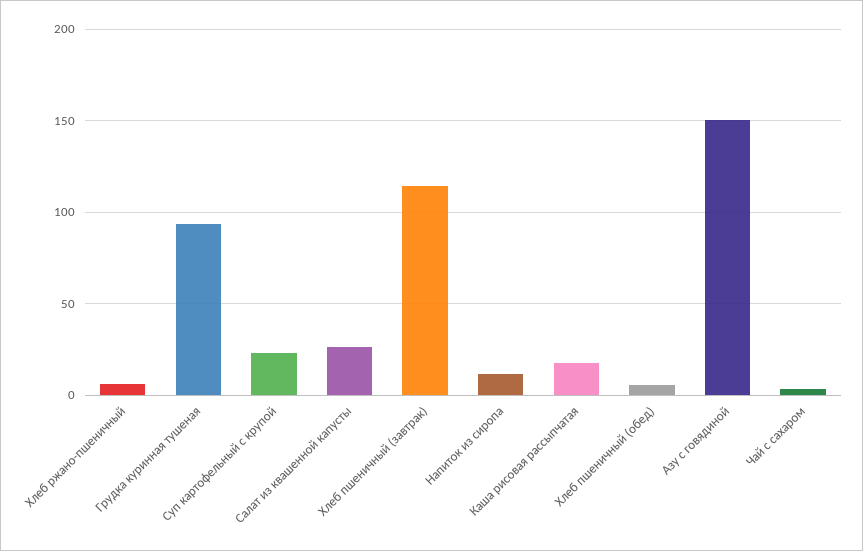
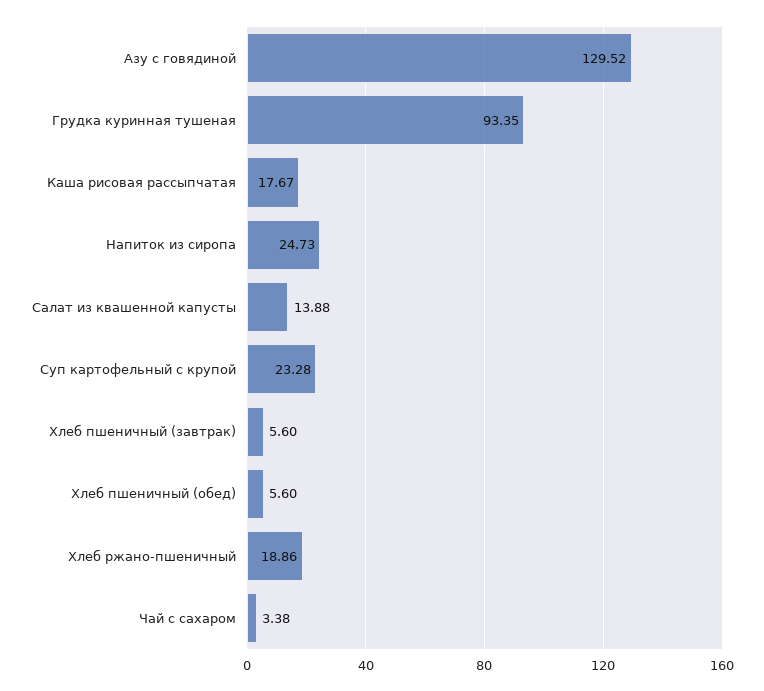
  {
-   "Хлеб ржано-пшеничный": 5,
+   "Хлеб ржано-пшеничный": 18.86,
    "Грудка куринная тушеная": 93.35,
    "Суп картофельный с крупой": 23.28,
-   "Салат из квашенной капусты": 25,
+   "Салат из квашенной капусты": 13.88,
-   "Хлеб пшеничный (завтрак)": 115,
+   "Хлеб пшеничный (завтрак)": 5.6,
-   "Напиток из сиропа": 10,
+   "Напиток из сиропа": 24.73,
    "Каша рисовая рассыпчатая": 17.67,
    "Хлеб пшеничный (обед)": 5.6,
-   "Азу с говядиной": 150,
+   "Азу с говядиной": 129.52,
    "Чай с сахаром": 3.38
  }

